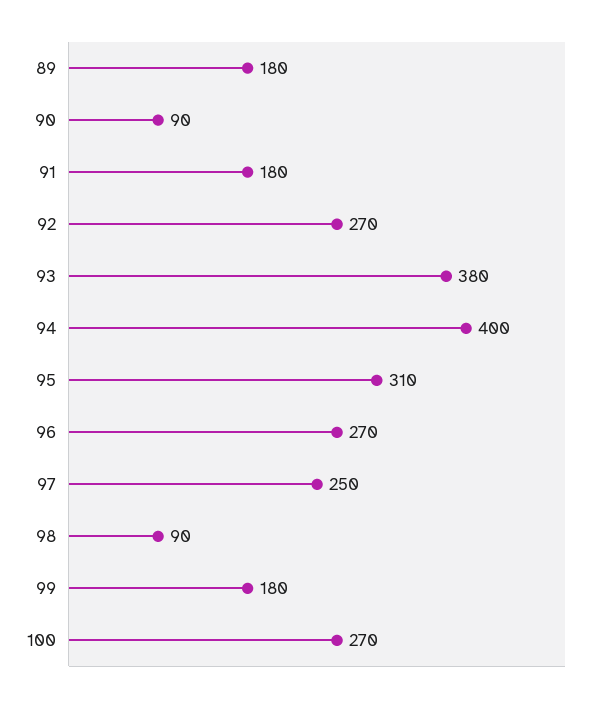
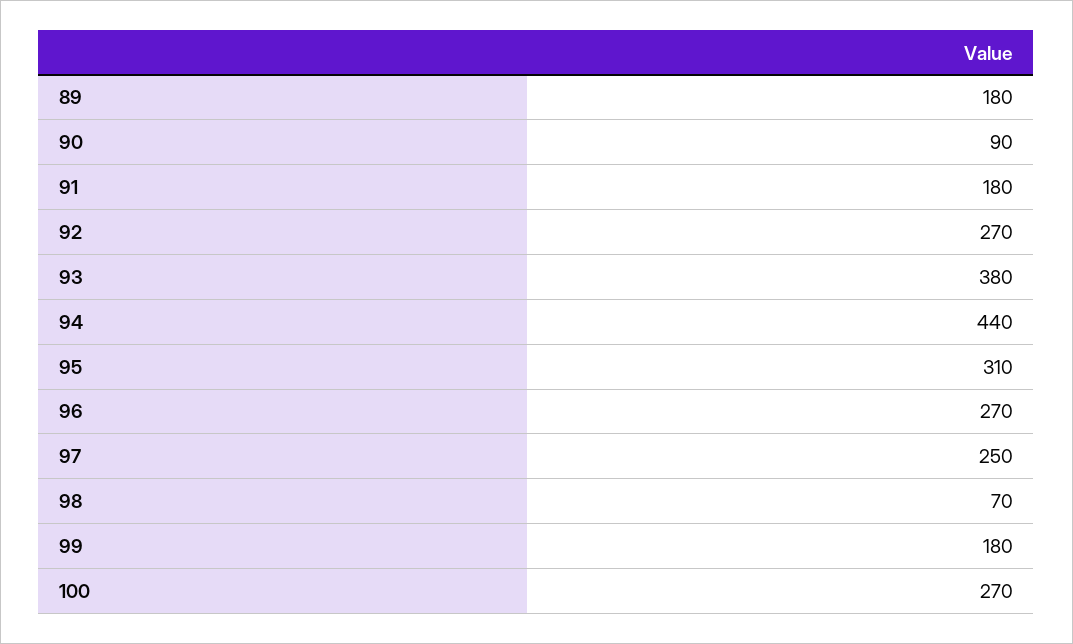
  {
    "89": 180,
    "90": 90,
    "91": 180,
    "92": 270,
    "93": 380,
-   "94": 400,
+   "94": 440,
    "95": 310,
    "96": 270,
    "97": 250,
-   "98": 90,
+   "98": 70,
    "99": 180,
    "100": 270
  }

